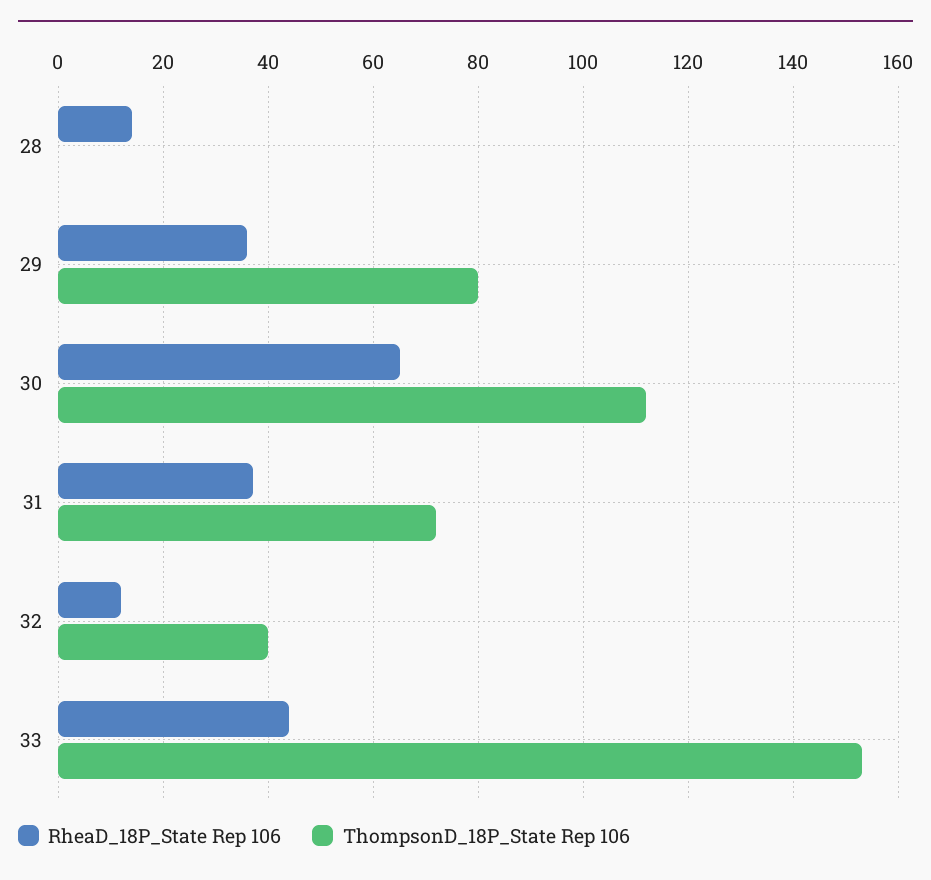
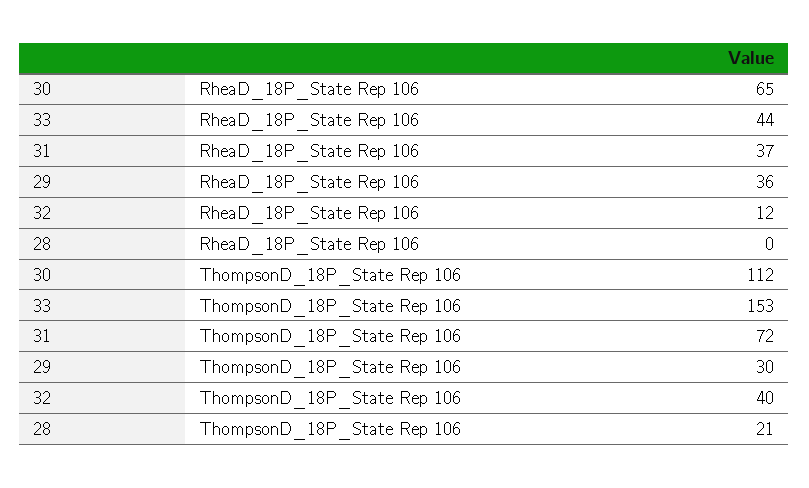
  {
    "RheaD_18P_State Rep 106": {
-     "28": 15,
+     "28": 0,
      "29": 36,
      "30": 65,
      "31": 37,
      "32": 12,
      "33": 44
    },
    "ThompsonD_18P_State Rep 106": {
-     "28": 0,
+     "28": 21,
-     "29": 80,
+     "29": 30,
      "30": 112,
      "31": 72,
      "32": 40,
      "33": 153
    }
  }

